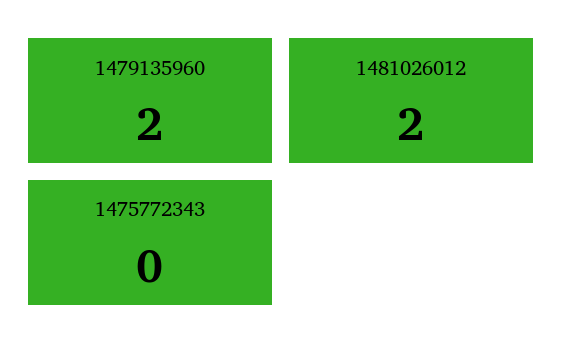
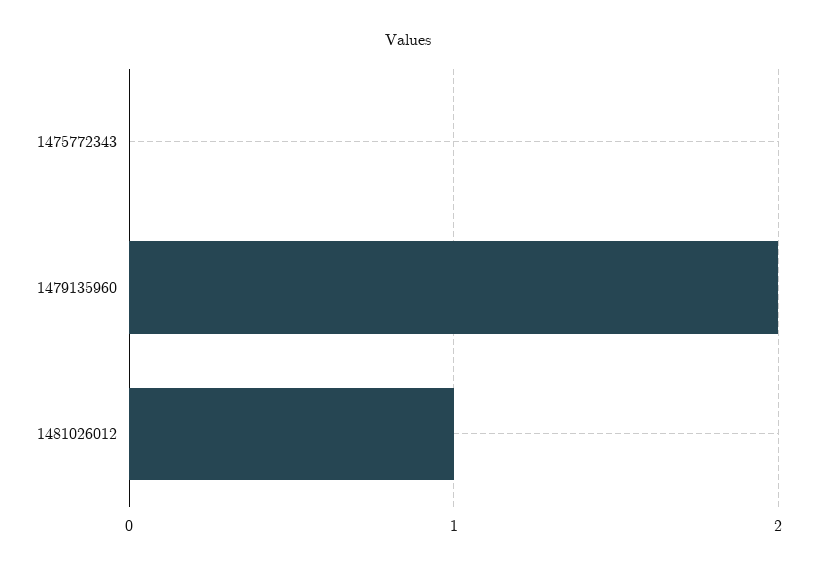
  {
    "1479135960": 2,
-   "1481026012": 2,
+   "1481026012": 1,
    "1475772343": 0
  }

